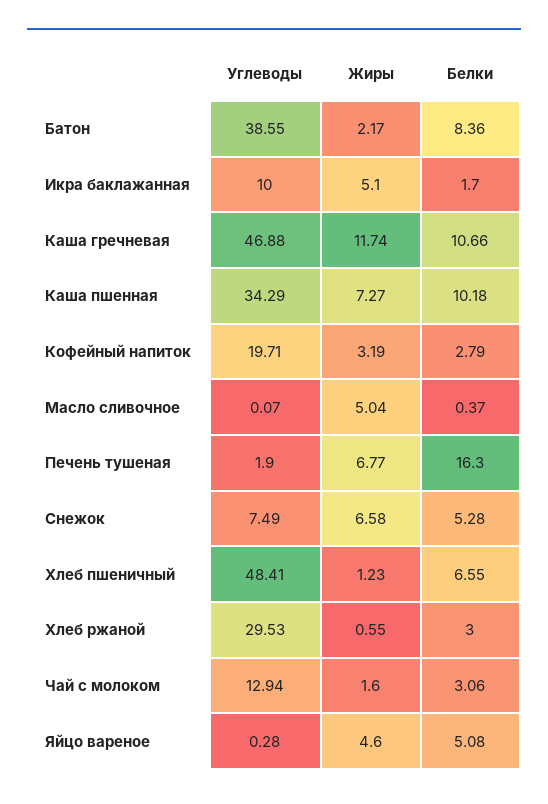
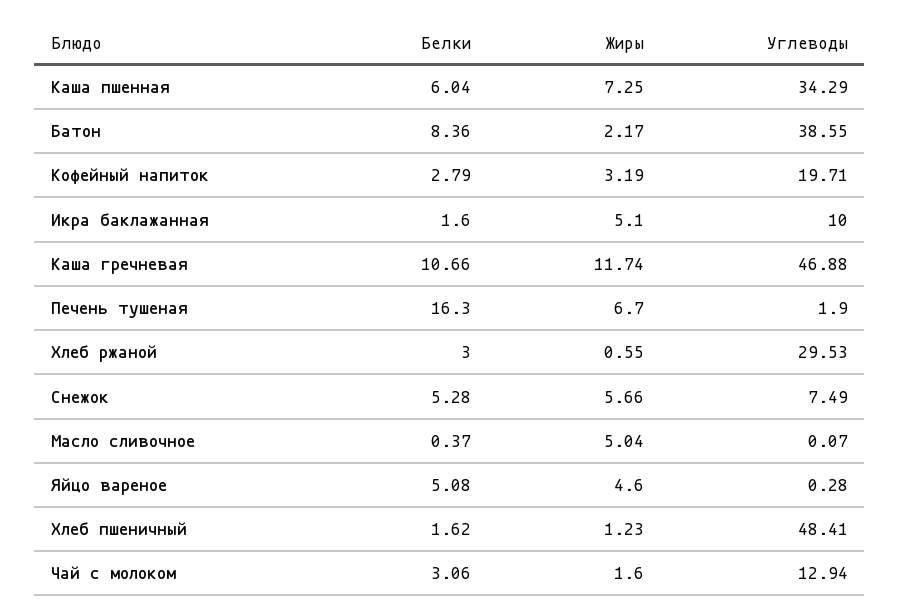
  {
    "Углеводы": {
      "Батон": 38.55,
      "Икра баклажанная": 10,
      "Каша гречневая": 46.88,
      "Каша пшенная": 34.29,
      "Кофейный напиток": 19.71,
      "Масло сливочное": 0.07,
      "Печень тушеная": 1.9,
      "Снежок": 7.49,
      "Хлеб пшеничный": 48.41,
      "Хлеб ржаной": 29.53,
      "Чай с молоком": 12.94,
      "Яйцо вареное": 0.28
    },
    "Жиры": {
      "Батон": 2.17,
      "Икра баклажанная": 5.1,
      "Каша гречневая": 11.74,
-     "Каша пшенная": 7.27,
+     "Каша пшенная": 7.25,
      "Кофейный напиток": 3.19,
      "Масло сливочное": 5.04,
-     "Печень тушеная": 6.77,
+     "Печень тушеная": 6.7,
-     "Снежок": 6.58,
+     "Снежок": 5.66,
      "Хлеб пшеничный": 1.23,
      "Хлеб ржаной": 0.55,
      "Чай с молоком": 1.6,
      "Яйцо вареное": 4.6
    },
    "Белки": {
      "Батон": 8.36,
-     "Икра баклажанная": 1.7,
+     "Икра баклажанная": 1.6,
      "Каша гречневая": 10.66,
-     "Каша пшенная": 10.18,
+     "Каша пшенная": 6.04,
      "Кофейный напиток": 2.79,
      "Масло сливочное": 0.37,
      "Печень тушеная": 16.3,
      "Снежок": 5.28,
-     "Хлеб пшеничный": 6.55,
+     "Хлеб пшеничный": 1.62,
      "Хлеб ржаной": 3,
      "Чай с молоком": 3.06,
      "Яйцо вареное": 5.08
    }
  }

